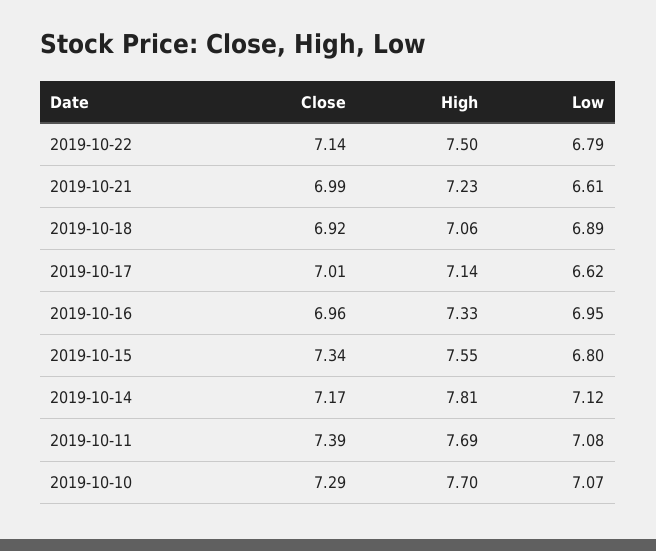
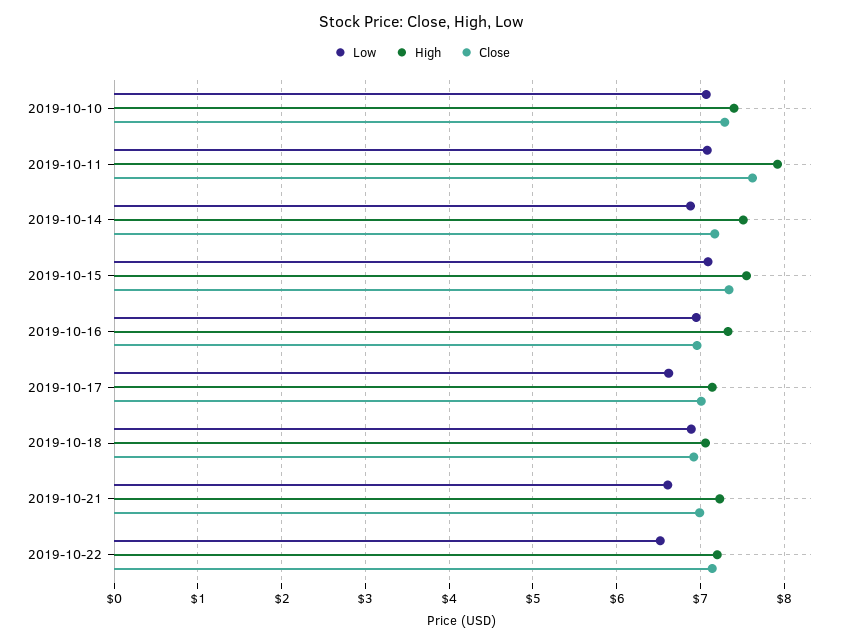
  {
    "Close": {
      "2019-10-22": 7.14,
      "2019-10-21": 6.99,
      "2019-10-18": 6.92,
      "2019-10-17": 7.01,
      "2019-10-16": 6.96,
      "2019-10-15": 7.34,
      "2019-10-14": 7.17,
-     "2019-10-11": 7.39,
+     "2019-10-11": 7.6,
      "2019-10-10": 7.29
    },
    "High": {
-     "2019-10-22": 7.5,
+     "2019-10-22": 7.2,
      "2019-10-21": 7.23,
      "2019-10-18": 7.06,
      "2019-10-17": 7.14,
      "2019-10-16": 7.33,
      "2019-10-15": 7.55,
-     "2019-10-14": 7.81,
+     "2019-10-14": 7.5,
-     "2019-10-11": 7.69,
+     "2019-10-11": 7.9,
-     "2019-10-10": 7.7
+     "2019-10-10": 7.4
    },
    "Low": {
-     "2019-10-22": 6.79,
+     "2019-10-22": 6.5,
      "2019-10-21": 6.61,
      "2019-10-18": 6.89,
      "2019-10-17": 6.62,
      "2019-10-16": 6.95,
-     "2019-10-15": 6.8,
+     "2019-10-15": 7.1,
-     "2019-10-14": 7.12,
+     "2019-10-14": 6.9,
      "2019-10-11": 7.08,
      "2019-10-10": 7.07
    }
  }

